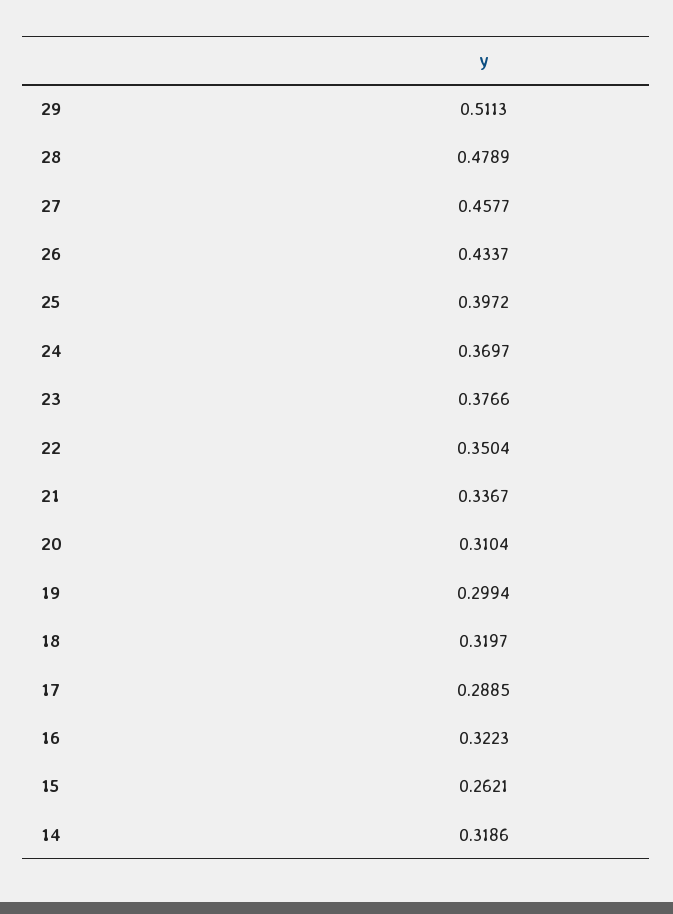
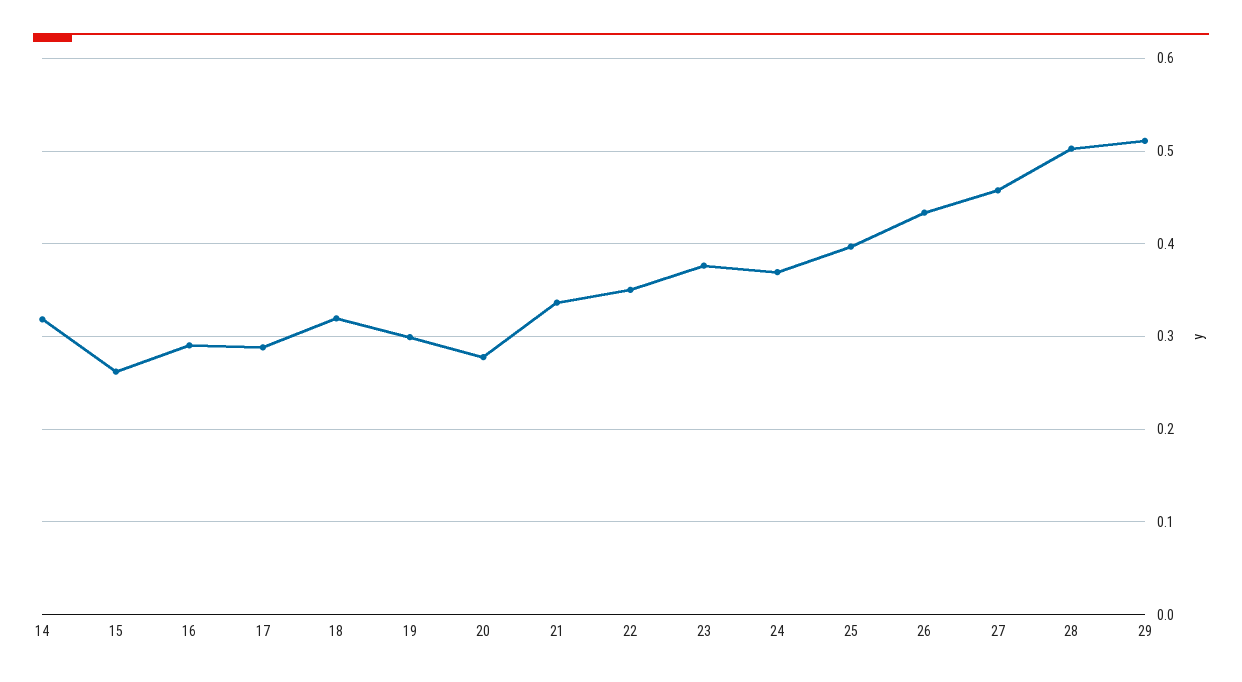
  {
    "29": 0.5113,
-   "28": 0.4789,
+   "28": 0.5,
    "27": 0.4577,
    "26": 0.4337,
    "25": 0.3972,
    "24": 0.3697,
    "23": 0.3766,
    "22": 0.3504,
    "21": 0.3367,
-   "20": 0.3104,
+   "20": 0.28,
    "19": 0.2994,
    "18": 0.3197,
    "17": 0.2885,
-   "16": 0.3223,
+   "16": 0.29,
    "15": 0.2621,
    "14": 0.3186
  }

